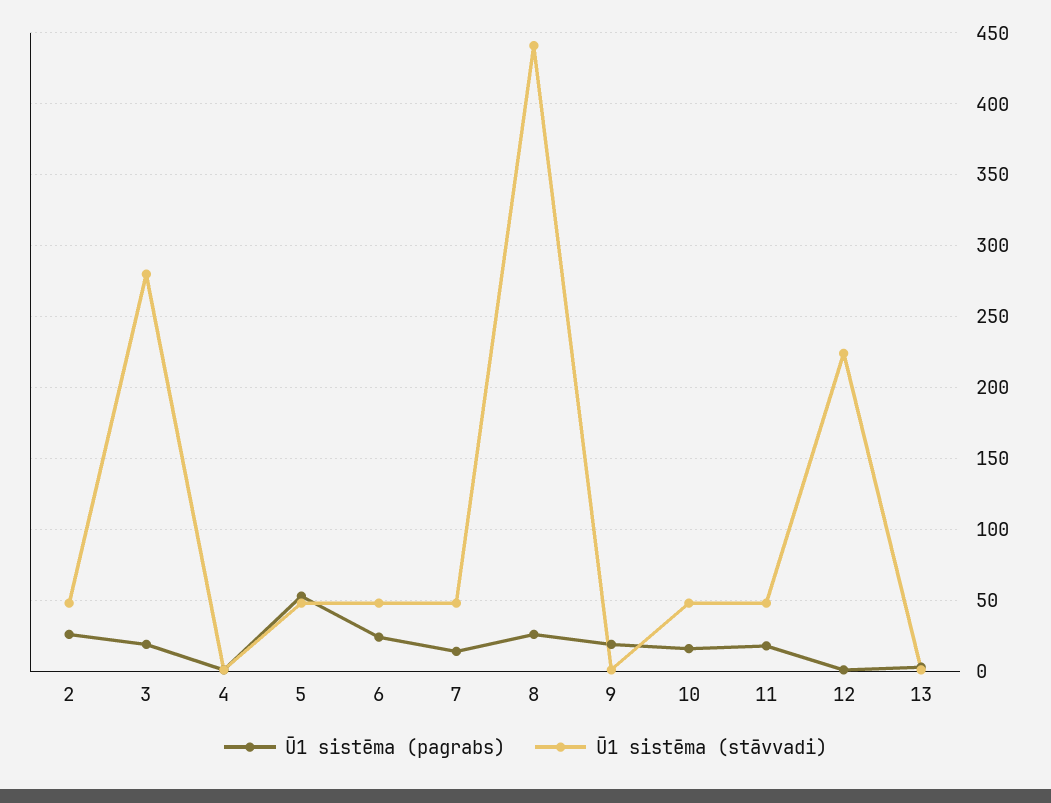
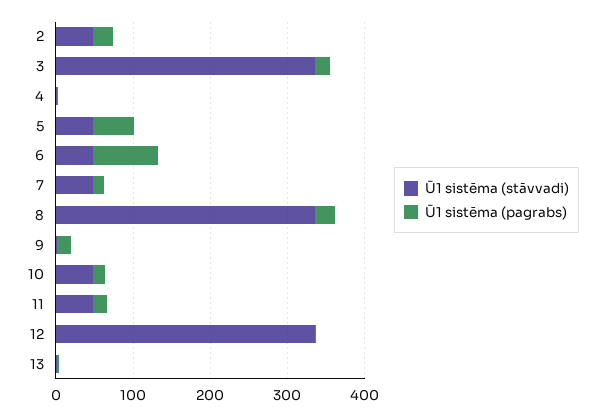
  {
    "Ū1 sistēma (pagrabs)": {
      "2": 25,
      "3": 20,
      "4": 0,
      "5": 55,
-     "6": 25,
+     "6": 80,
      "7": 15,
      "8": 25,
      "9": 20,
      "10": 15,
      "11": 20,
      "12": 0,
      "13": 5
    },
    "Ū1 sistēma (stāvvadi)": {
      "2": 50,
-     "3": 280,
+     "3": 340,
      "4": 0,
      "5": 50,
      "6": 50,
      "7": 50,
-     "8": 440,
+     "8": 340,
      "9": 0,
      "10": 50,
      "11": 50,
-     "12": 225,
+     "12": 340,
      "13": 0
    }
  }

